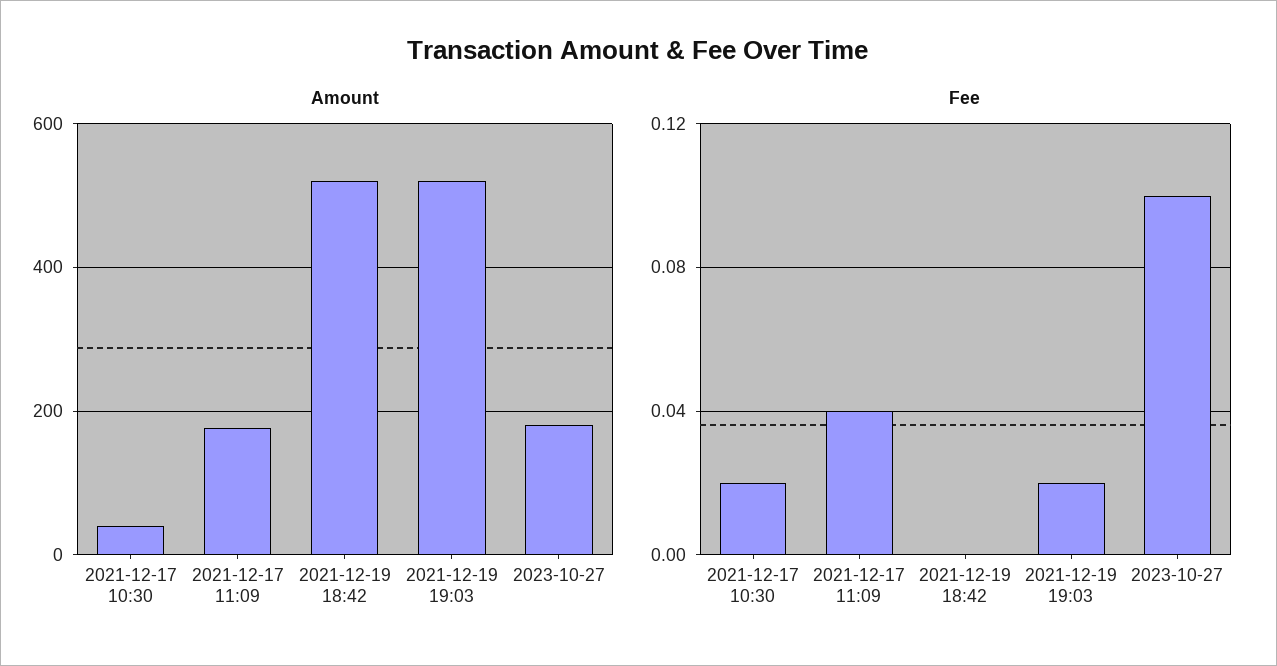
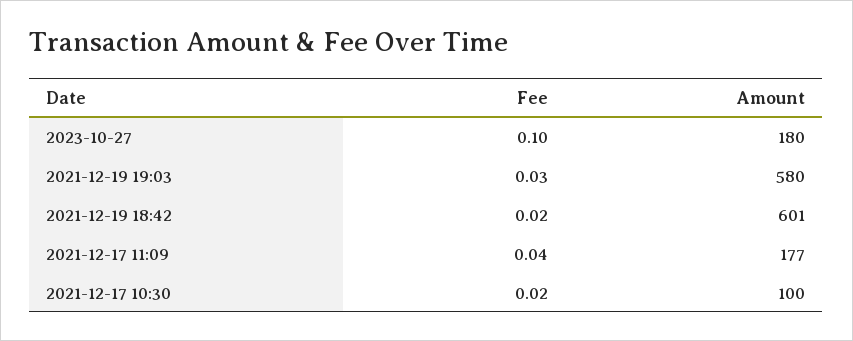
  {
    "Amount": {
-     "2021-12-17 10:30": 40,
+     "2021-12-17 10:30": 100,
      "2021-12-17 11:09": 177,
-     "2021-12-19 18:42": 520,
+     "2021-12-19 18:42": 601,
-     "2021-12-19 19:03": 520,
+     "2021-12-19 19:03": 580,
      "2023-10-27": 180
    },
    "Fee": {
      "2021-12-17 10:30": 0.02,
      "2021-12-17 11:09": 0.04,
-     "2021-12-19 18:42": 0,
+     "2021-12-19 18:42": 0.02,
-     "2021-12-19 19:03": 0.02,
+     "2021-12-19 19:03": 0.03,
      "2023-10-27": 0.1
    }
  }

